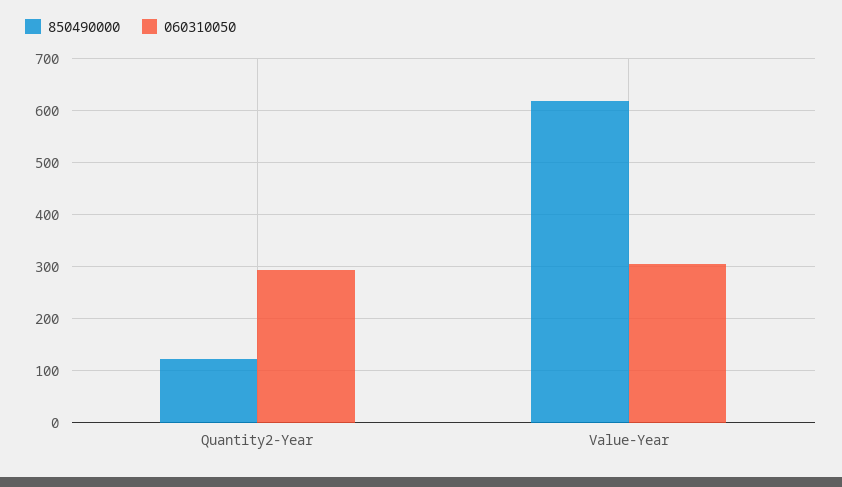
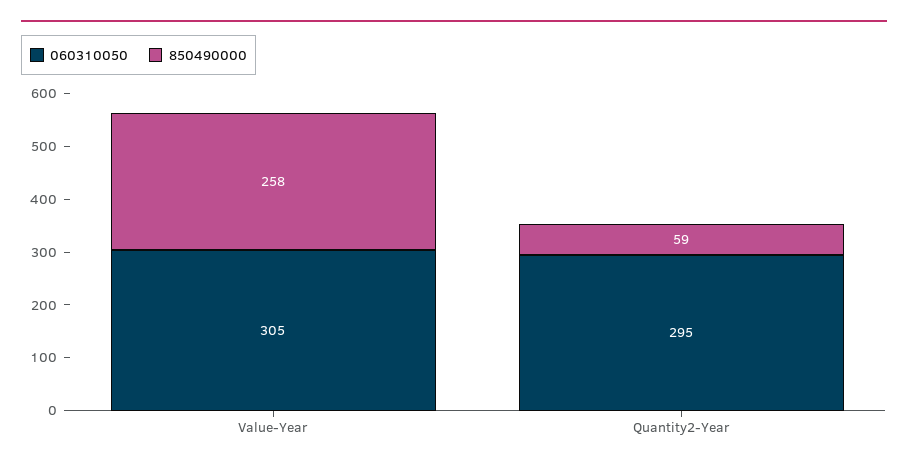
  {
    "850490000": {
-     "Quantity2-Year": 120,
+     "Quantity2-Year": 59,
-     "Value-Year": 620
+     "Value-Year": 258
    },
    "060310050": {
      "Quantity2-Year": 295,
      "Value-Year": 305
    }
  }

